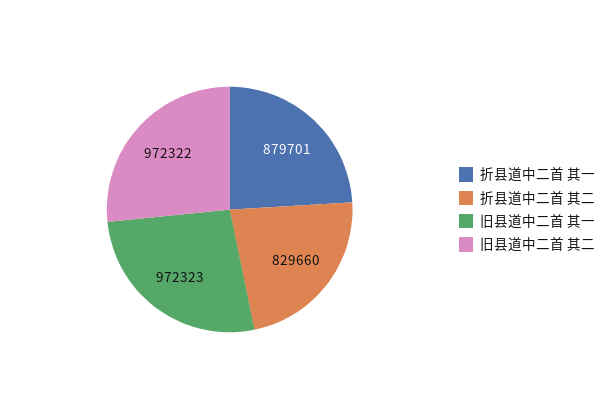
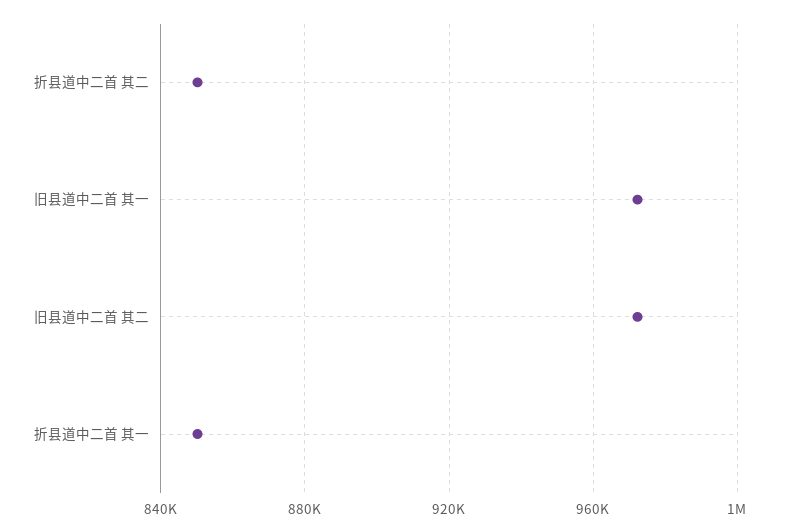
  {
-   "折县道中二首 其一": 879701,
+   "折县道中二首 其一": 850000,
-   "折县道中二首 其二": 829660,
+   "折县道中二首 其二": 850000,
    "旧县道中二首 其一": 972323,
    "旧县道中二首 其二": 972322
  }

